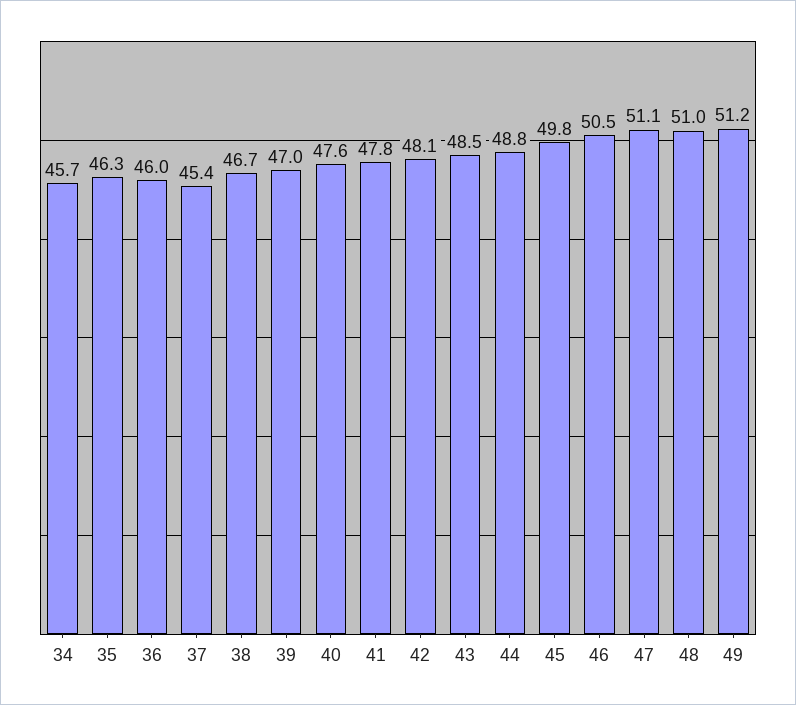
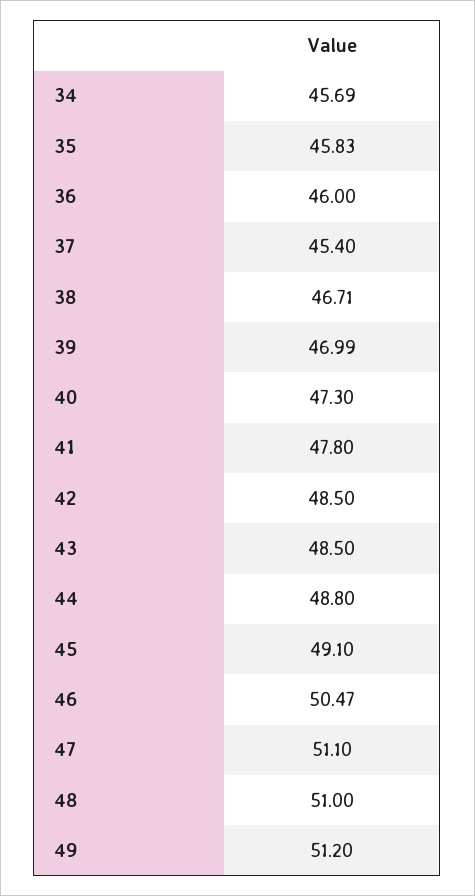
  {
    "34": 45.69,
-   "35": 46.3,
+   "35": 45.83,
    "36": 46,
    "37": 45.4,
    "38": 46.71,
    "39": 46.99,
-   "40": 47.6,
+   "40": 47.3,
    "41": 47.8,
-   "42": 48.1,
+   "42": 48.5,
    "43": 48.5,
    "44": 48.8,
-   "45": 49.8,
+   "45": 49.1,
    "46": 50.47,
    "47": 51.1,
    "48": 51,
    "49": 51.2
  }

